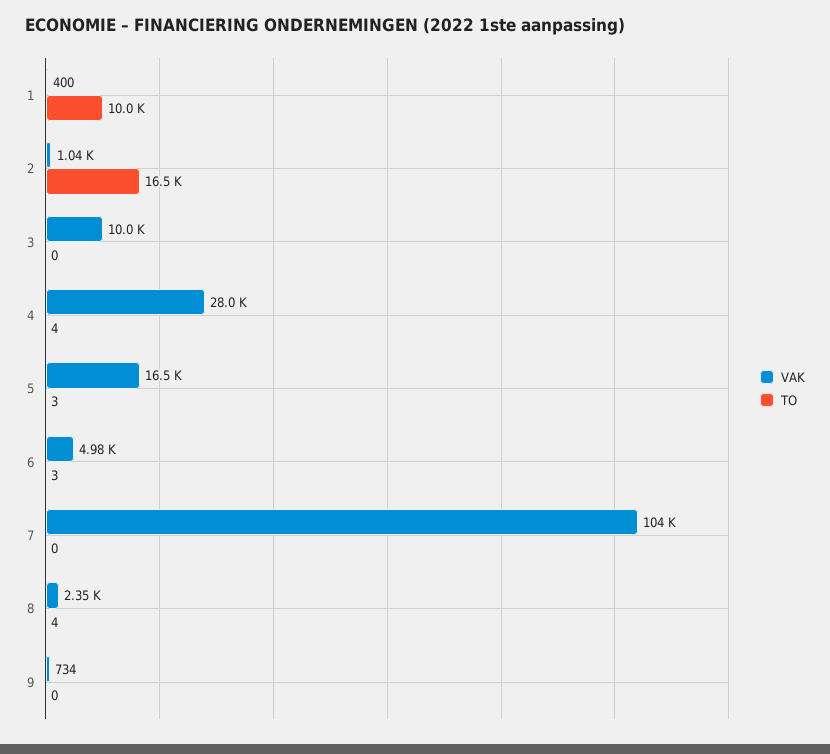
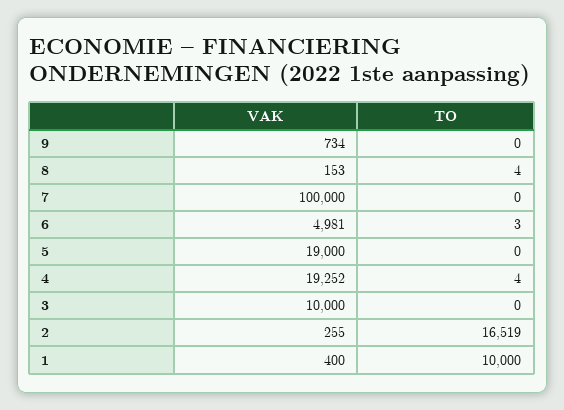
  {
    "VAK": {
      "1": 400,
-     "2": 1040,
+     "2": 255,
      "3": 10000,
-     "4": 28000,
+     "4": 19252,
-     "5": 16500,
+     "5": 19000,
      "6": 4981,
-     "7": 104000,
+     "7": 100000,
-     "8": 2350,
+     "8": 153,
      "9": 734
    },
    "TO": {
      "1": 10000,
      "2": 16519,
      "3": 0,
      "4": 4,
-     "5": 3,
+     "5": 0,
      "6": 3,
      "7": 0,
      "8": 4,
      "9": 0
    }
  }

